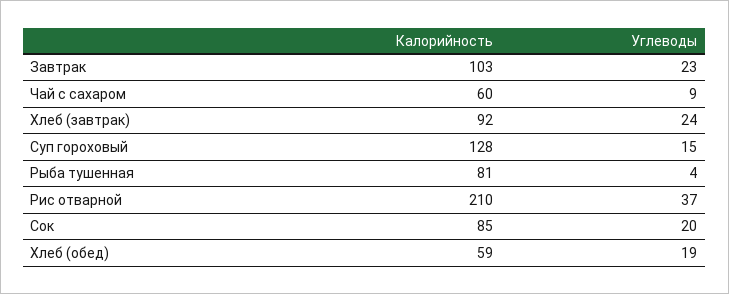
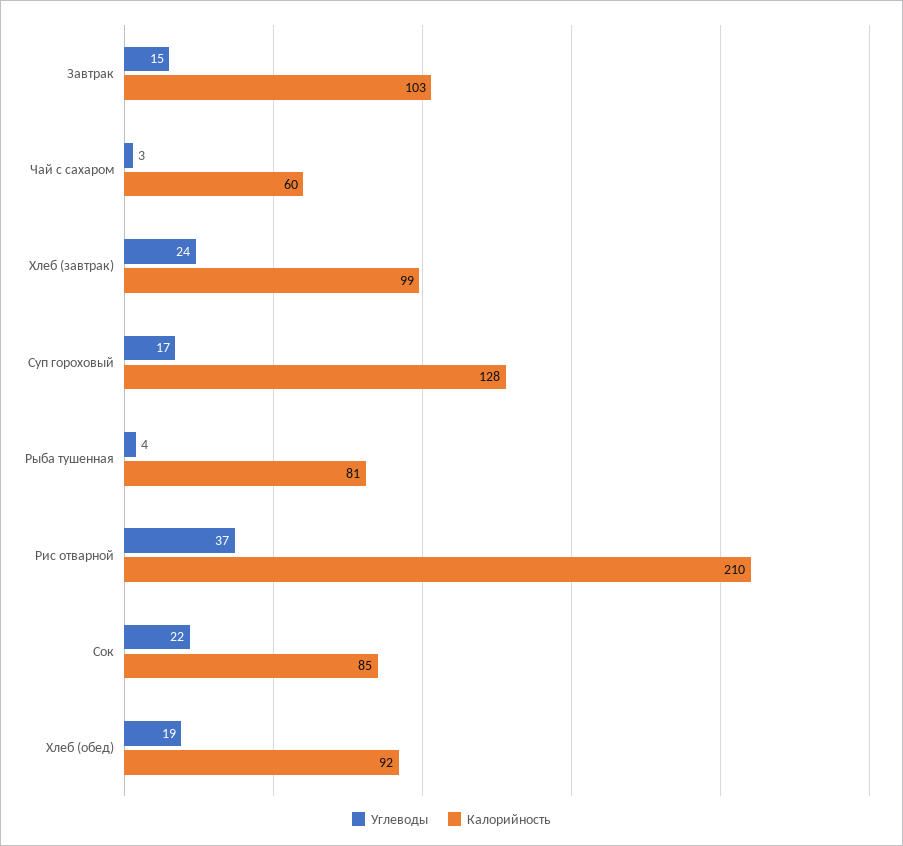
  {
    "Калорийность": {
      "Завтрак": 103,
      "Чай с сахаром": 60,
-     "Хлеб (завтрак)": 92,
+     "Хлеб (завтрак)": 99,
      "Суп гороховый": 128,
      "Рыба тушенная": 81,
      "Рис отварной": 210,
      "Сок": 85,
-     "Хлеб (обед)": 59
+     "Хлеб (обед)": 92
    },
    "Углеводы": {
-     "Завтрак": 23,
+     "Завтрак": 15,
-     "Чай с сахаром": 9,
+     "Чай с сахаром": 3,
      "Хлеб (завтрак)": 24,
-     "Суп гороховый": 15,
+     "Суп гороховый": 17,
      "Рыба тушенная": 4,
      "Рис отварной": 37,
-     "Сок": 20,
+     "Сок": 22,
      "Хлеб (обед)": 19
    }
  }

